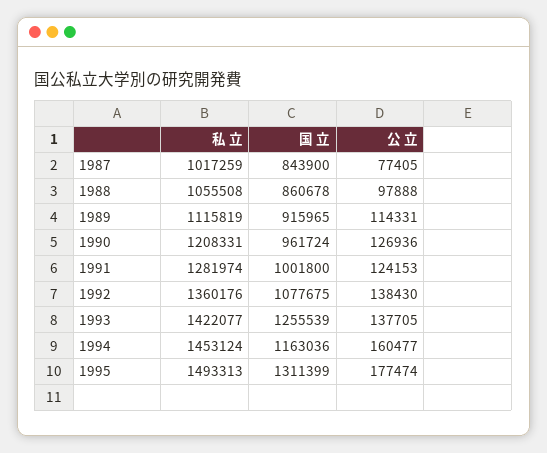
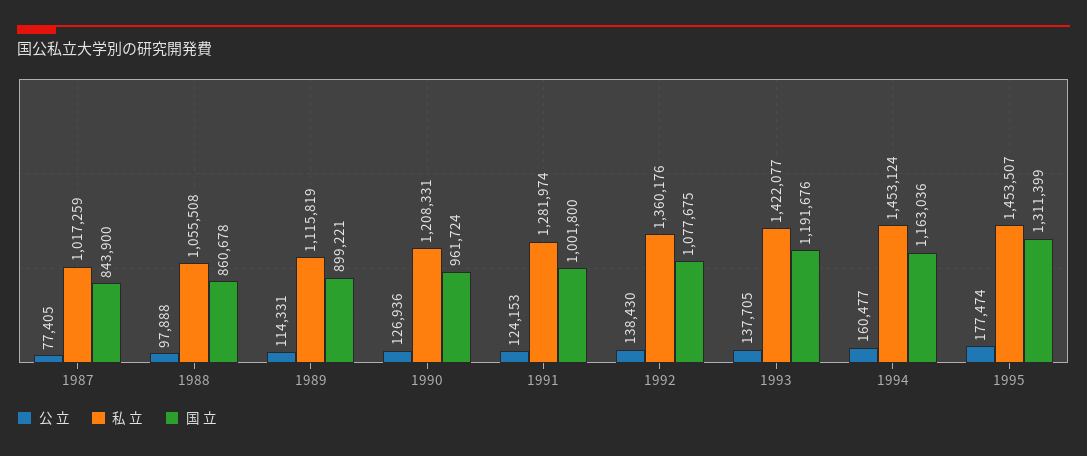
  {
    "私 立": {
      "1987": 1017259,
      "1988": 1055508,
      "1989": 1115819,
      "1990": 1208331,
      "1991": 1281974,
      "1992": 1360176,
      "1993": 1422077,
      "1994": 1453124,
-     "1995": 1493313
+     "1995": 1453507
    },
    "国 立": {
      "1987": 843900,
      "1988": 860678,
-     "1989": 915965,
+     "1989": 899221,
      "1990": 961724,
      "1991": 1001800,
      "1992": 1077675,
-     "1993": 1255539,
+     "1993": 1191676,
      "1994": 1163036,
      "1995": 1311399
    },
    "公 立": {
      "1987": 77405,
      "1988": 97888,
      "1989": 114331,
      "1990": 126936,
      "1991": 124153,
      "1992": 138430,
      "1993": 137705,
      "1994": 160477,
      "1995": 177474
    }
  }

